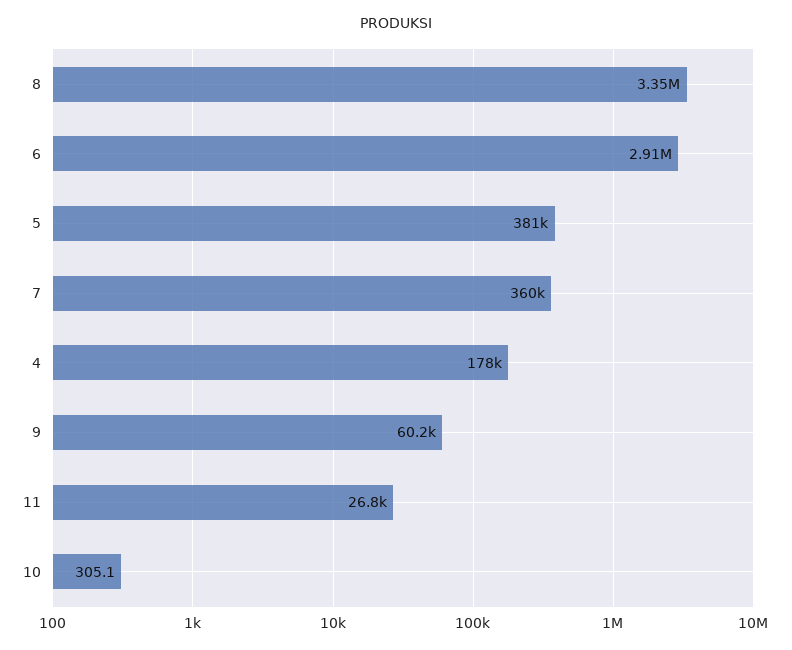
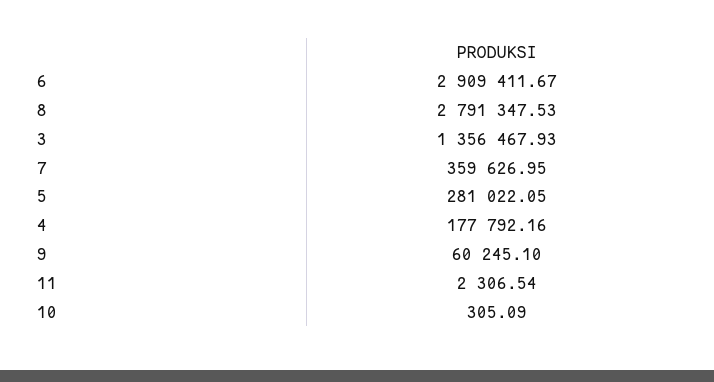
  {
-   "8": 3350000,
+   "8": 2791347.53,
    "6": 2909411.67,
-   "5": 381000,
+   "5": 281022.05,
    "7": 359626.95,
    "4": 177792.16,
    "9": 60245.1,
-   "11": 26800,
+   "11": 2306.54,
-   "10": 305.09
+   "10": 305.09,
+   "3": 1356467.93
  }

